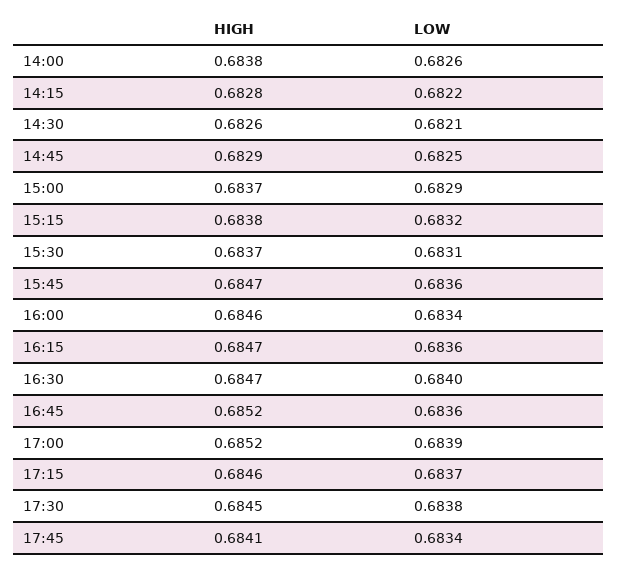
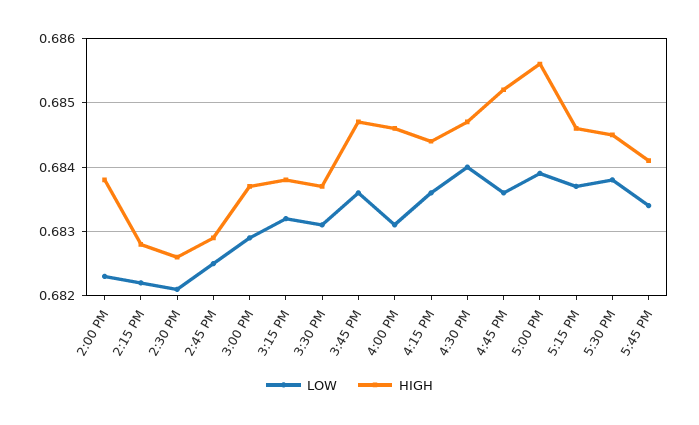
  {
    "HIGH": {
      "14:00": 0.6838,
      "14:15": 0.6828,
      "14:30": 0.6826,
      "14:45": 0.6829,
      "15:00": 0.6837,
      "15:15": 0.6838,
      "15:30": 0.6837,
      "15:45": 0.6847,
      "16:00": 0.6846,
-     "16:15": 0.6847,
+     "16:15": 0.6844,
      "16:30": 0.6847,
      "16:45": 0.6852,
-     "17:00": 0.6852,
+     "17:00": 0.6856,
      "17:15": 0.6846,
      "17:30": 0.6845,
      "17:45": 0.6841
    },
    "LOW": {
-     "14:00": 0.6826,
+     "14:00": 0.6823,
      "14:15": 0.6822,
      "14:30": 0.6821,
      "14:45": 0.6825,
      "15:00": 0.6829,
      "15:15": 0.6832,
      "15:30": 0.6831,
      "15:45": 0.6836,
-     "16:00": 0.6834,
+     "16:00": 0.6831,
      "16:15": 0.6836,
      "16:30": 0.684,
      "16:45": 0.6836,
      "17:00": 0.6839,
      "17:15": 0.6837,
      "17:30": 0.6838,
      "17:45": 0.6834
    }
  }

